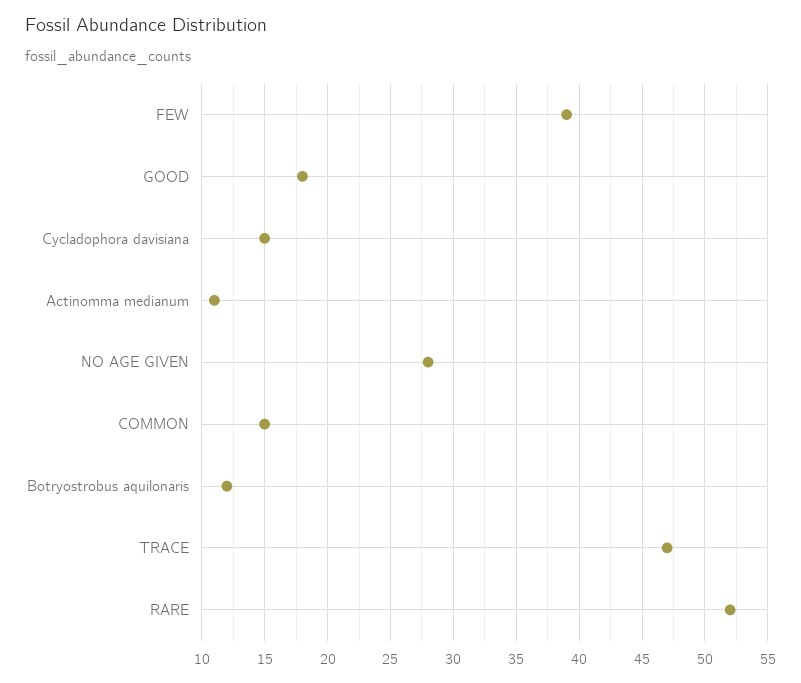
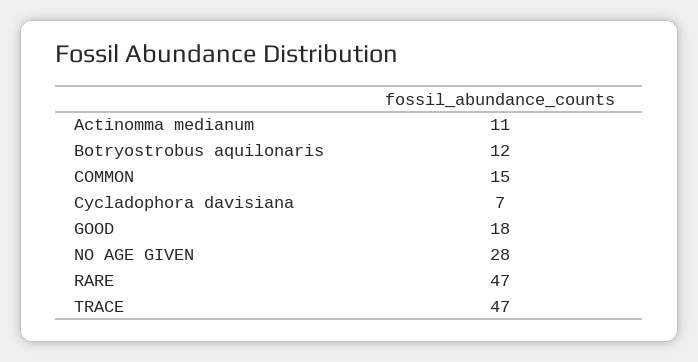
  {
-   "FEW": 39,
    "GOOD": 18,
-   "Cycladophora davisiana": 15,
+   "Cycladophora davisiana": 7,
    "Actinomma medianum": 11,
    "NO AGE GIVEN": 28,
    "COMMON": 15,
    "Botryostrobus aquilonaris": 12,
    "TRACE": 47,
-   "RARE": 52
+   "RARE": 47
  }

